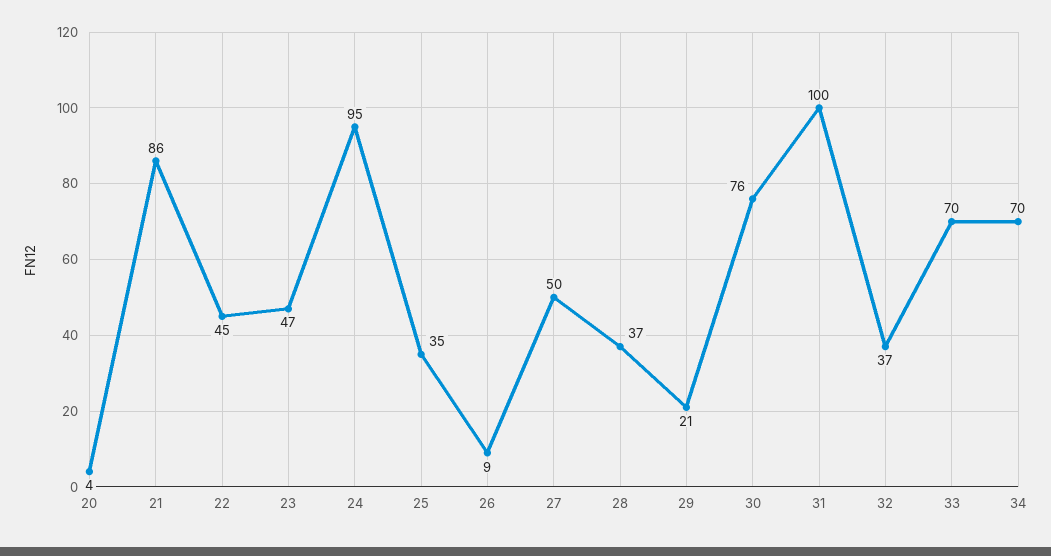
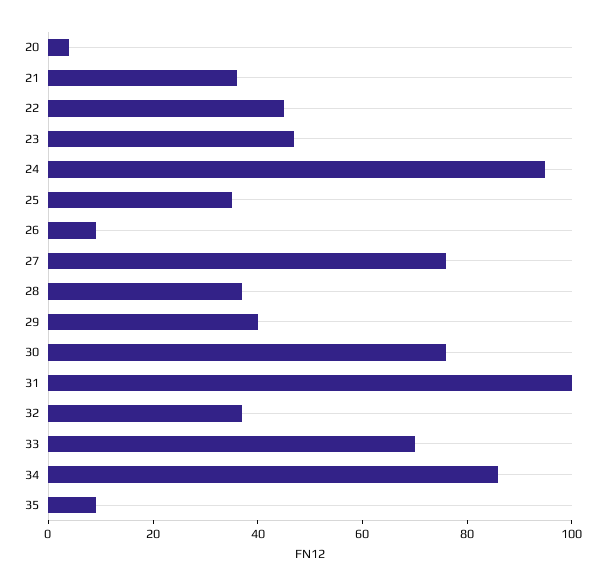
  {
    "20": 4,
-   "21": 86,
+   "21": 35,
    "22": 45,
    "23": 47,
    "24": 95,
    "25": 35,
    "26": 9,
-   "27": 50,
+   "27": 75,
    "28": 37,
-   "29": 21,
+   "29": 40,
    "30": 76,
    "31": 100,
    "32": 37,
    "33": 70,
-   "34": 70
+   "34": 85,
+   "35": 10
  }

